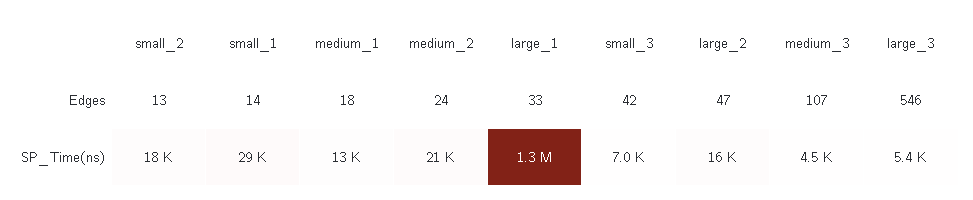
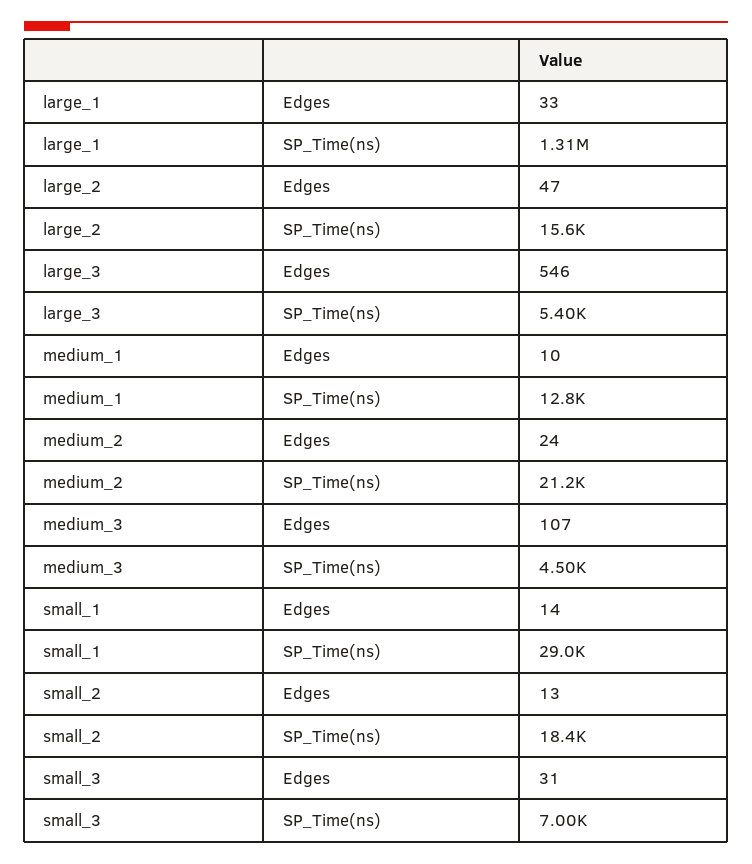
  {
    "small_2": {
      "Edges": 13,
      "SP_Time(ns)": 18400
    },
    "small_1": {
      "Edges": 14,
      "SP_Time(ns)": 29000
    },
    "medium_1": {
-     "Edges": 18,
+     "Edges": 10,
      "SP_Time(ns)": 12800
    },
    "medium_2": {
      "Edges": 24,
      "SP_Time(ns)": 21200
    },
    "large_1": {
      "Edges": 33,
      "SP_Time(ns)": 1310000
    },
    "small_3": {
-     "Edges": 42,
+     "Edges": 31,
      "SP_Time(ns)": 7000
    },
    "large_2": {
      "Edges": 47,
      "SP_Time(ns)": 15600
    },
    "medium_3": {
      "Edges": 107,
      "SP_Time(ns)": 4500
    },
    "large_3": {
      "Edges": 546,
      "SP_Time(ns)": 5400
    }
  }

